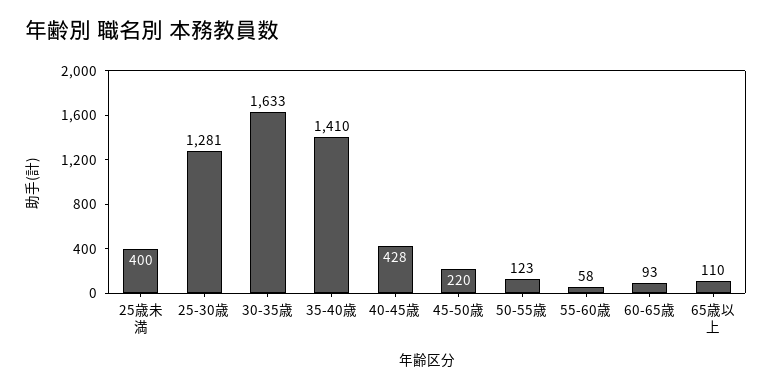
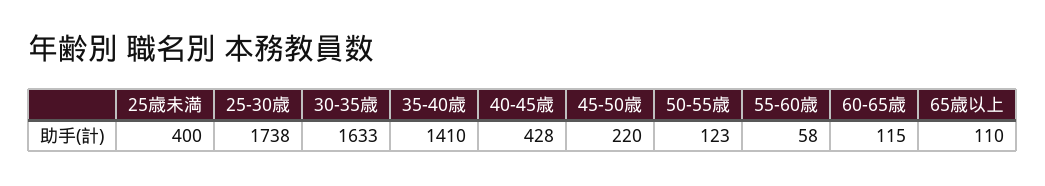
  {
    "25歳未満": 400,
-   "25-30歳": 1281,
+   "25-30歳": 1738,
    "30-35歳": 1633,
    "35-40歳": 1410,
    "40-45歳": 428,
    "45-50歳": 220,
    "50-55歳": 123,
    "55-60歳": 58,
-   "60-65歳": 93,
+   "60-65歳": 115,
    "65歳以上": 110
  }

